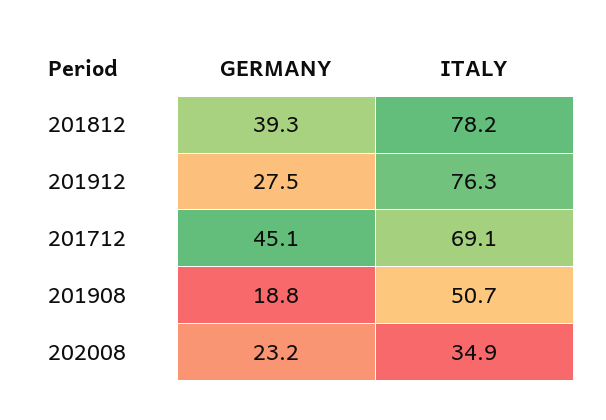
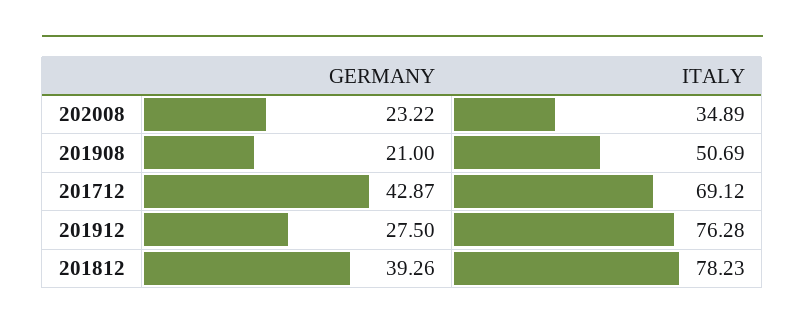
  {
    "GERMANY": {
      "201812": 39.26,
      "201912": 27.5,
-     "201712": 45.1,
+     "201712": 42.87,
-     "201908": 18.8,
+     "201908": 21,
      "202008": 23.22
    },
    "ITALY": {
      "201812": 78.23,
      "201912": 76.28,
      "201712": 69.12,
      "201908": 50.69,
      "202008": 34.89
    }
  }

